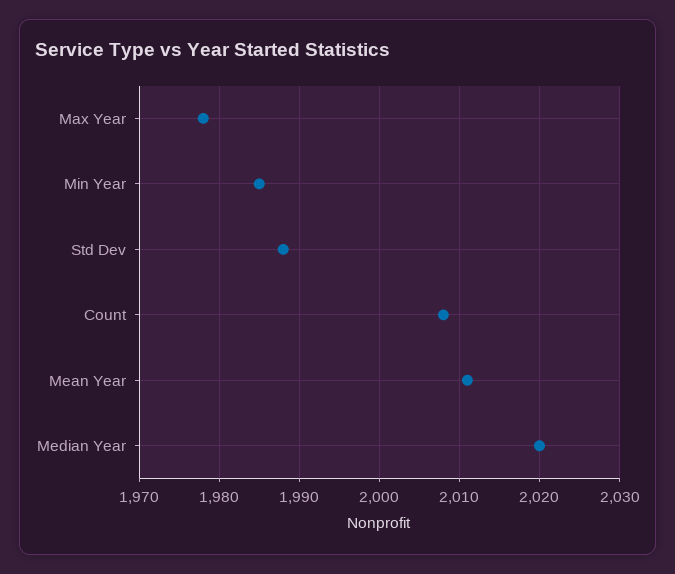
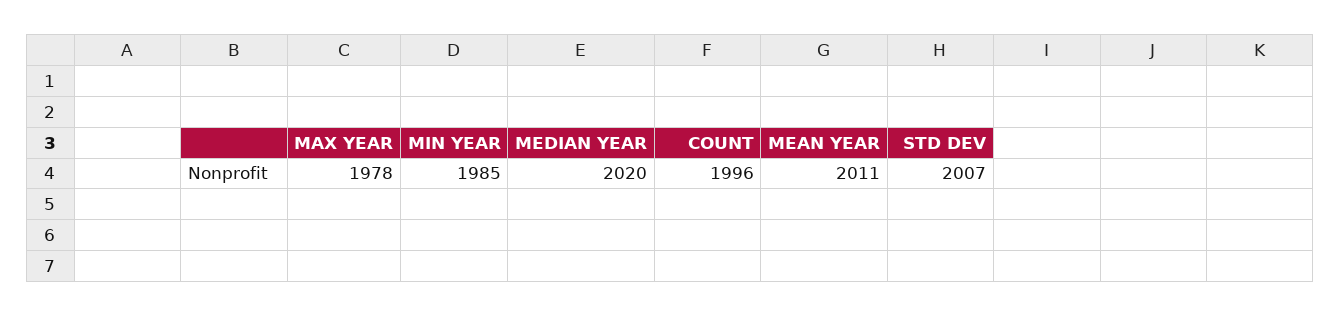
  {
    "Max Year": 1978,
    "Min Year": 1985,
-   "Std Dev": 1988,
+   "Std Dev": 2007,
-   "Count": 2008,
+   "Count": 1996,
    "Mean Year": 2011,
    "Median Year": 2020
  }

